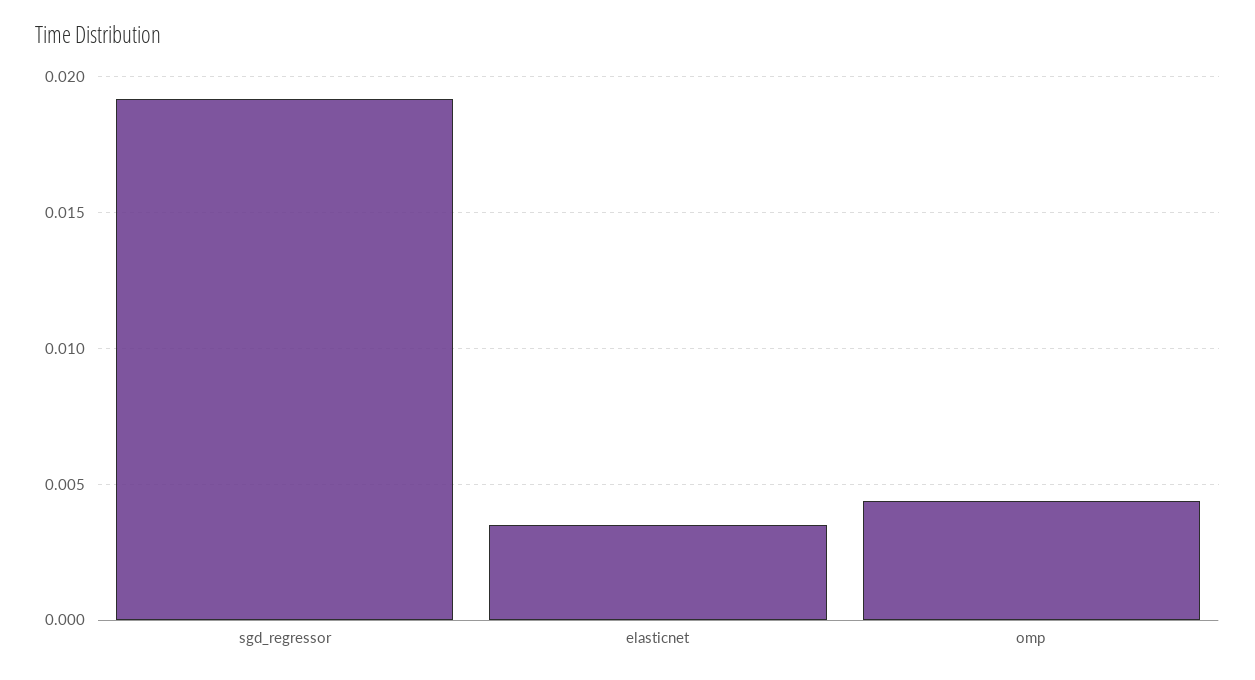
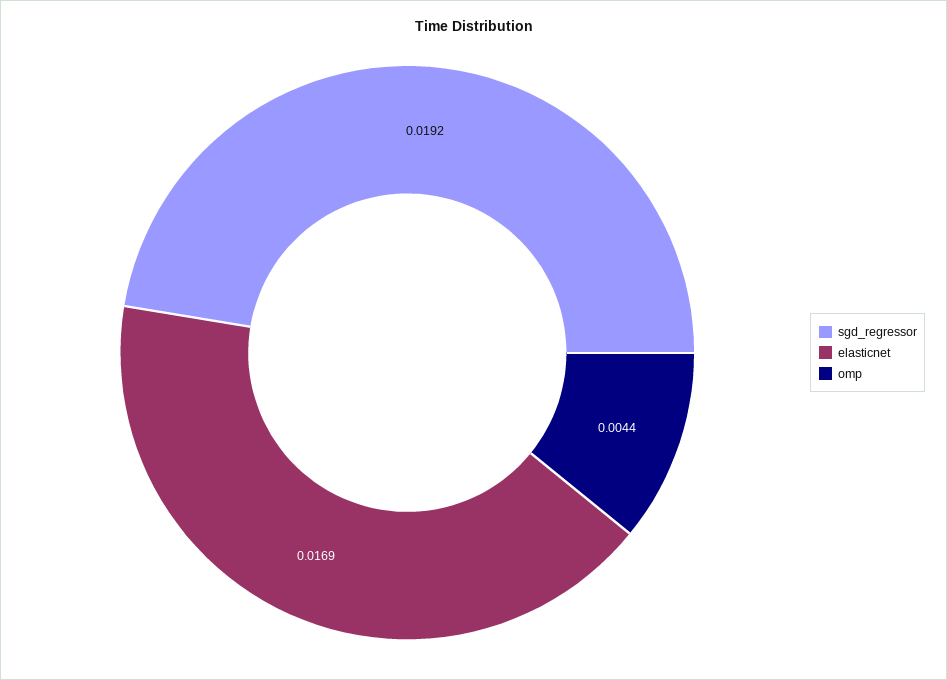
  {
    "sgd_regressor": 0.0192,
-   "elasticnet": 0.0035,
+   "elasticnet": 0.0169,
    "omp": 0.0044
  }

